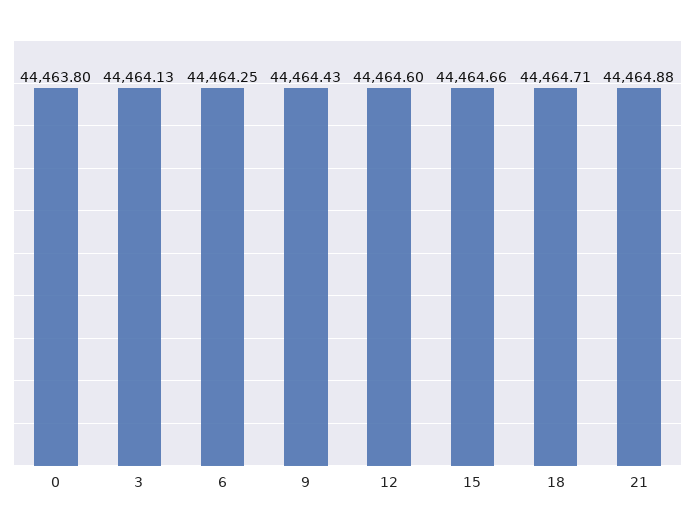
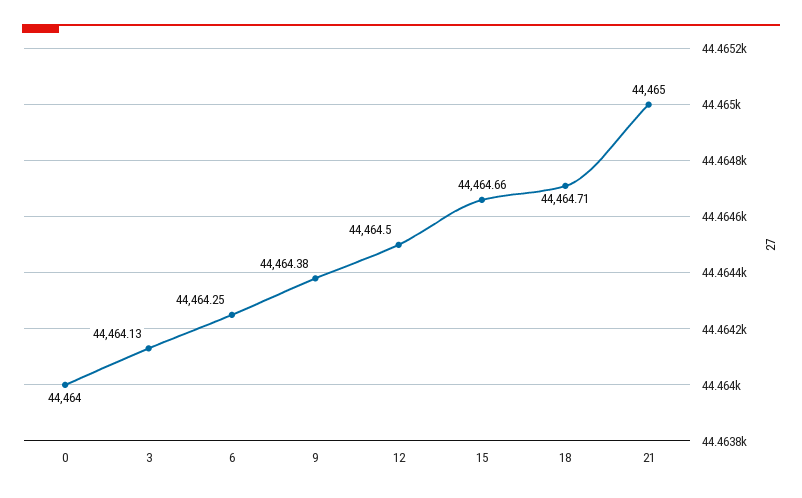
  {
-   "0": 44463.8,
+   "0": 44464,
    "3": 44464.13,
    "6": 44464.25,
-   "9": 44464.43,
+   "9": 44464.38,
-   "12": 44464.6,
+   "12": 44464.5,
    "15": 44464.66,
    "18": 44464.71,
-   "21": 44464.88
+   "21": 44465
  }

